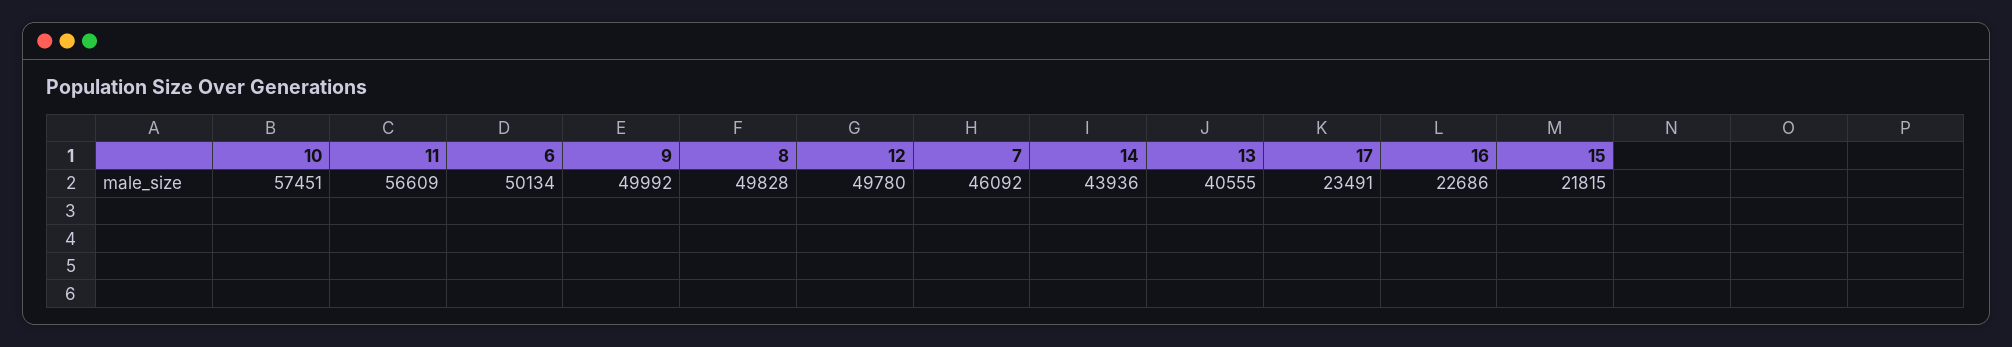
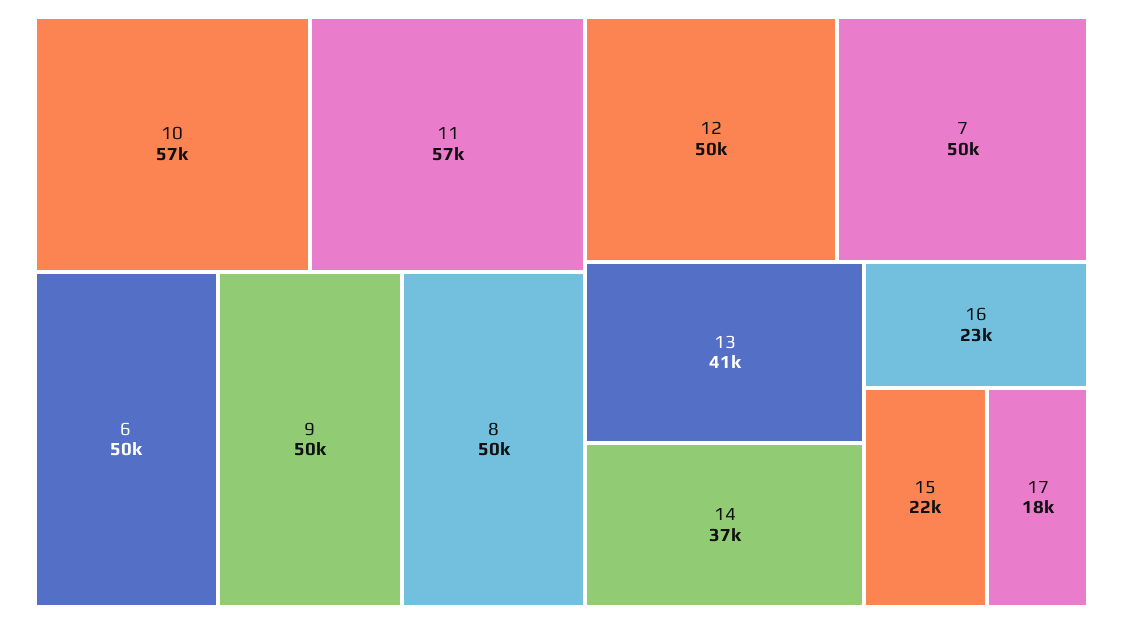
  {
    "10": 57451,
    "11": 56609,
    "6": 50134,
    "9": 49992,
    "8": 49828,
    "12": 49780,
-   "7": 46092,
+   "7": 50000,
-   "14": 43936,
+   "14": 37000,
    "13": 40555,
-   "17": 23491,
+   "17": 18000,
    "16": 22686,
    "15": 21815
  }

